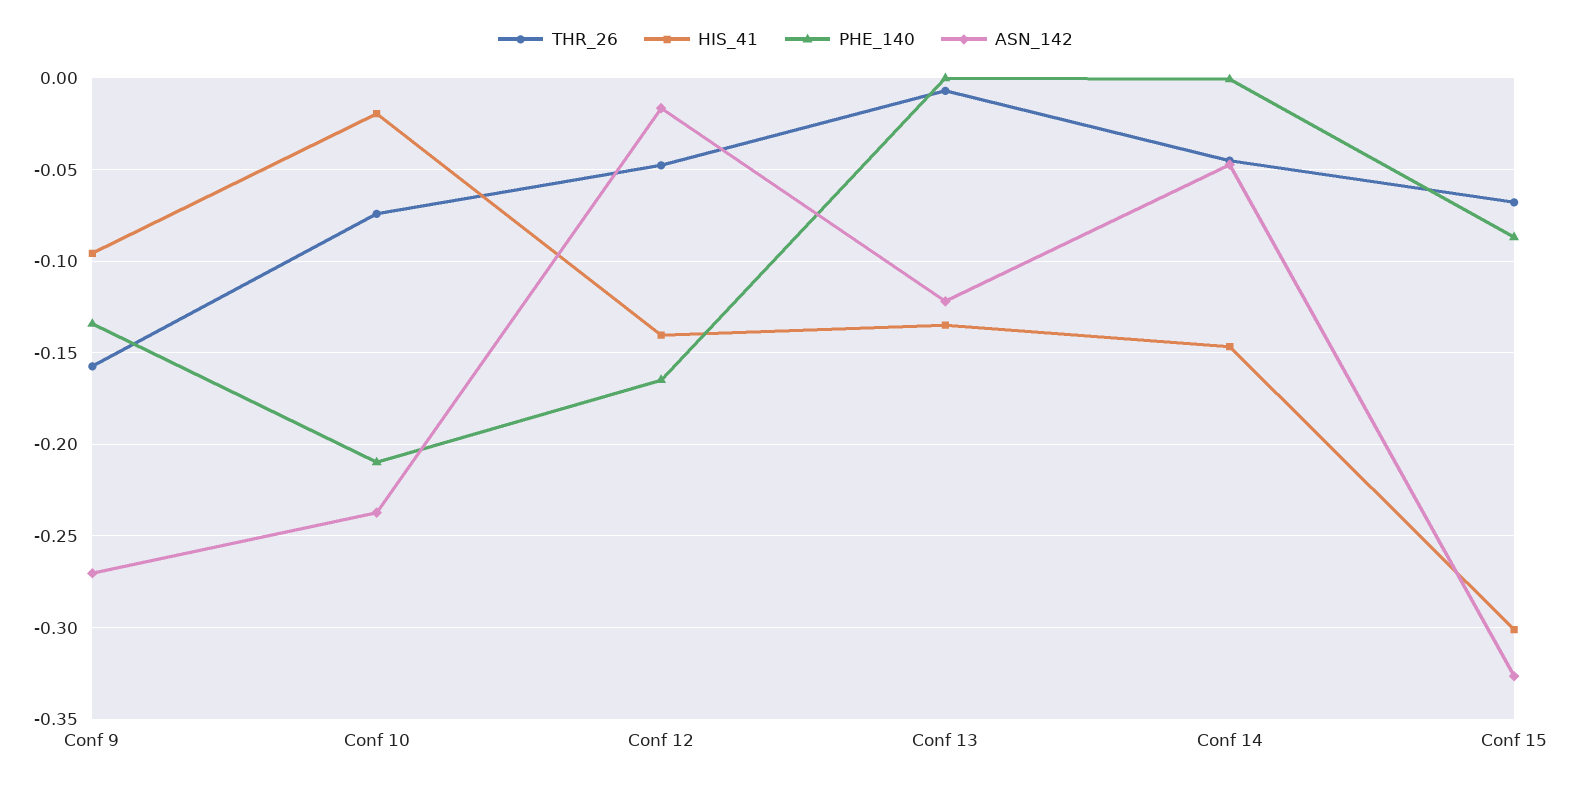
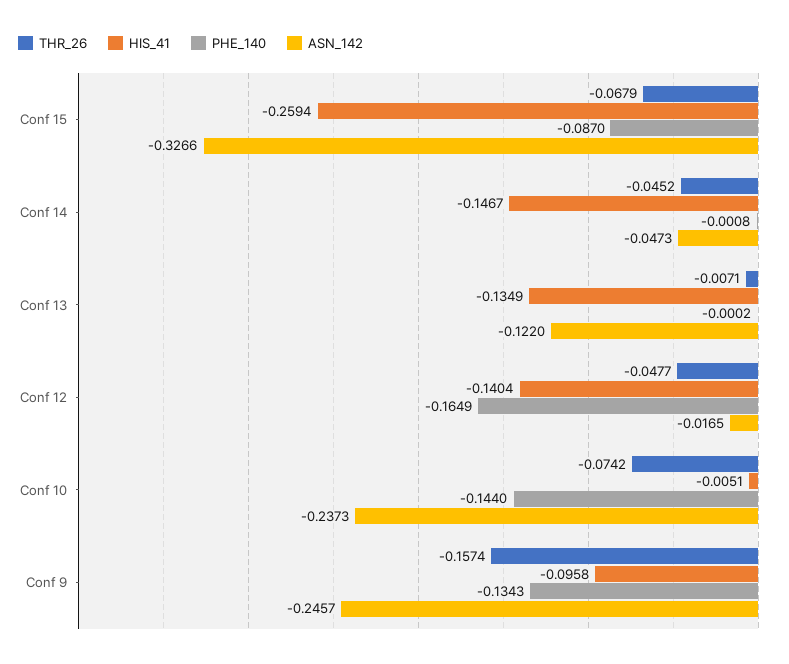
  {
    "THR_26": {
      "Conf 9": -0.1574,
      "Conf 10": -0.0742,
      "Conf 12": -0.0477,
      "Conf 13": -0.0071,
      "Conf 14": -0.0452,
      "Conf 15": -0.0679
    },
    "HIS_41": {
      "Conf 9": -0.0958,
-     "Conf 10": -0.02,
+     "Conf 10": -0.0051,
      "Conf 12": -0.1404,
      "Conf 13": -0.1349,
      "Conf 14": -0.1467,
-     "Conf 15": -0.3
+     "Conf 15": -0.2594
    },
    "PHE_140": {
      "Conf 9": -0.1343,
-     "Conf 10": -0.21,
+     "Conf 10": -0.144,
      "Conf 12": -0.1649,
      "Conf 13": -0.0002,
      "Conf 14": -0.0008,
      "Conf 15": -0.087
    },
    "ASN_142": {
-     "Conf 9": -0.27,
+     "Conf 9": -0.2457,
      "Conf 10": -0.2373,
      "Conf 12": -0.0165,
      "Conf 13": -0.122,
      "Conf 14": -0.0473,
      "Conf 15": -0.3266
    }
  }

